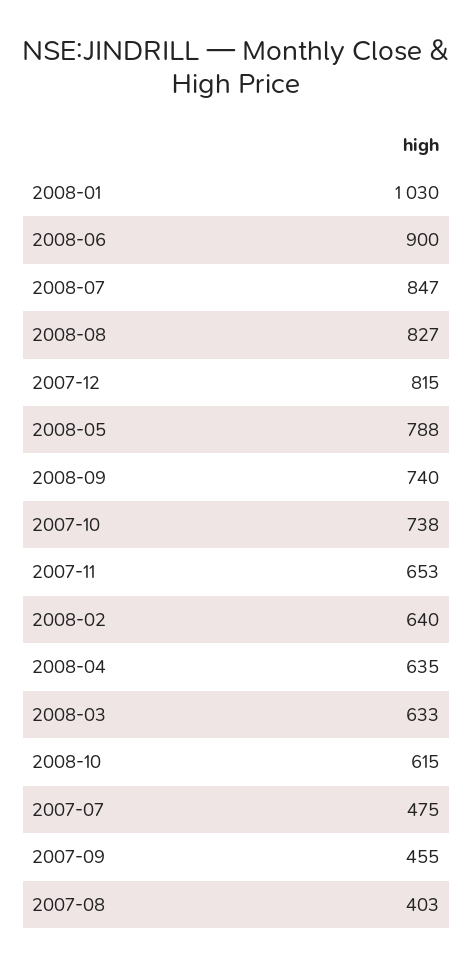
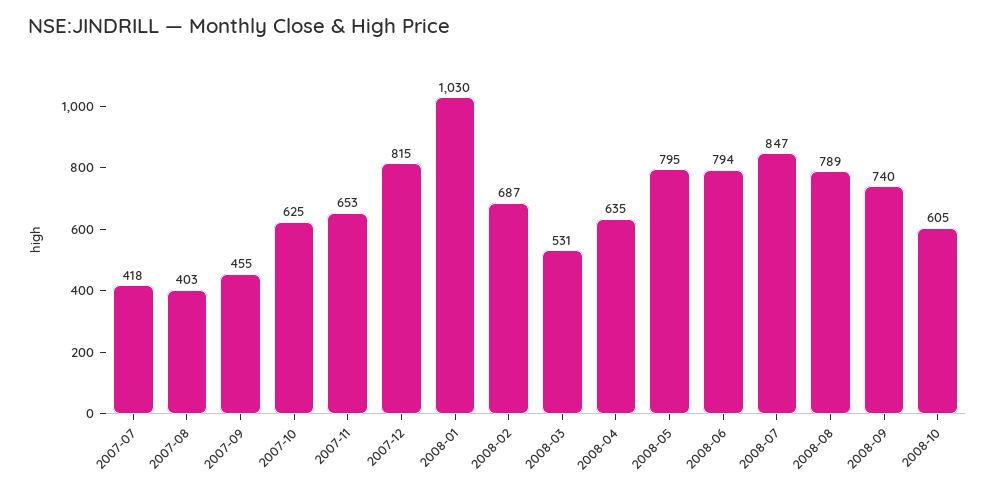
  {
    "2008-01": 1030,
-   "2008-06": 900,
+   "2008-06": 794,
    "2008-07": 847,
-   "2008-08": 827,
+   "2008-08": 789,
    "2007-12": 815,
-   "2008-05": 788,
+   "2008-05": 795,
    "2008-09": 740,
-   "2007-10": 738,
+   "2007-10": 625,
    "2007-11": 653,
-   "2008-02": 640,
+   "2008-02": 687,
    "2008-04": 635,
-   "2008-03": 633,
+   "2008-03": 531,
-   "2008-10": 615,
+   "2008-10": 605,
-   "2007-07": 475,
+   "2007-07": 418,
    "2007-09": 455,
    "2007-08": 403
  }

